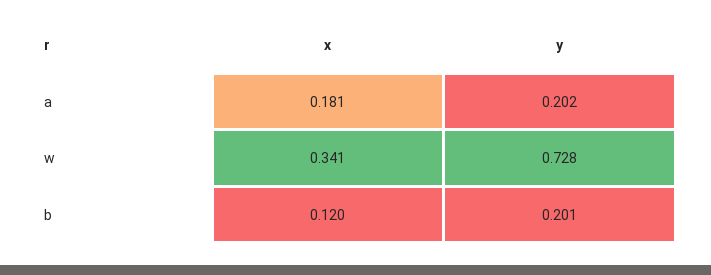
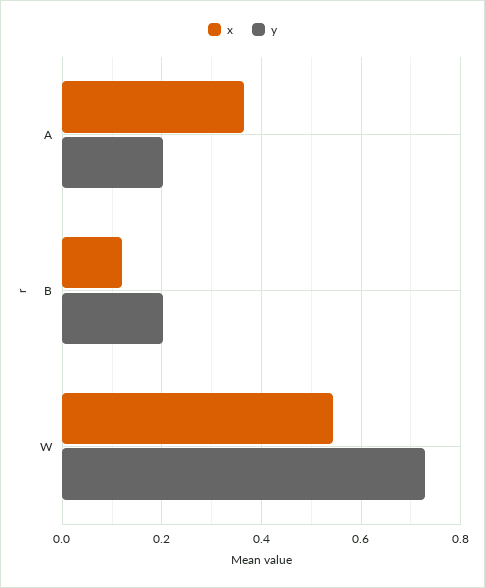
  {
    "x": {
-     "a": 0.181,
+     "a": 0.36,
-     "w": 0.341,
+     "w": 0.54,
      "b": 0.12
    },
    "y": {
      "a": 0.202,
      "w": 0.728,
      "b": 0.201
    }
  }

